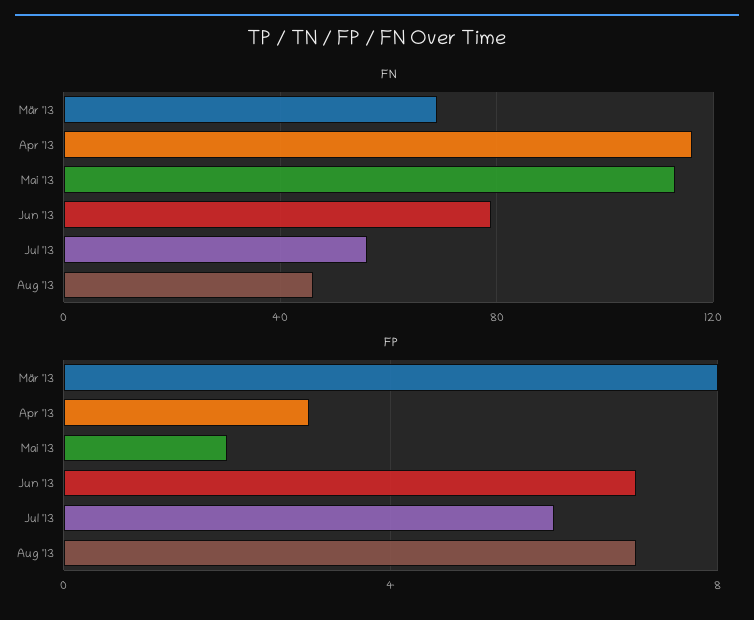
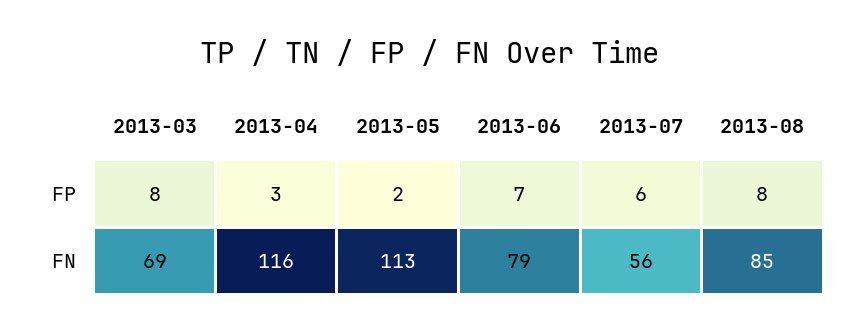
  {
    "FN": {
      "Mär '13": 69,
      "Apr '13": 116,
      "Mai '13": 113,
      "Jun '13": 79,
      "Jul '13": 56,
-     "Aug '13": 45
+     "Aug '13": 85
    },
    "FP": {
      "Mär '13": 8,
      "Apr '13": 3,
      "Mai '13": 2,
      "Jun '13": 7,
      "Jul '13": 6,
-     "Aug '13": 7
+     "Aug '13": 8
    }
  }

